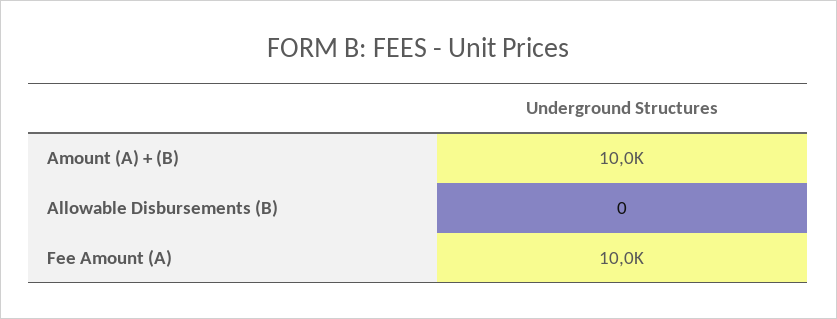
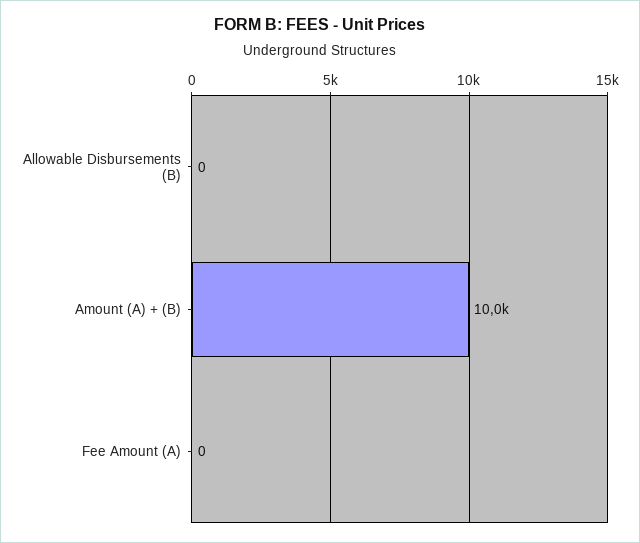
  {
    "Amount (A) + (B)": 10000,
    "Allowable Disbursements (B)": 0,
-   "Fee Amount (A)": 10000
+   "Fee Amount (A)": 0
  }

